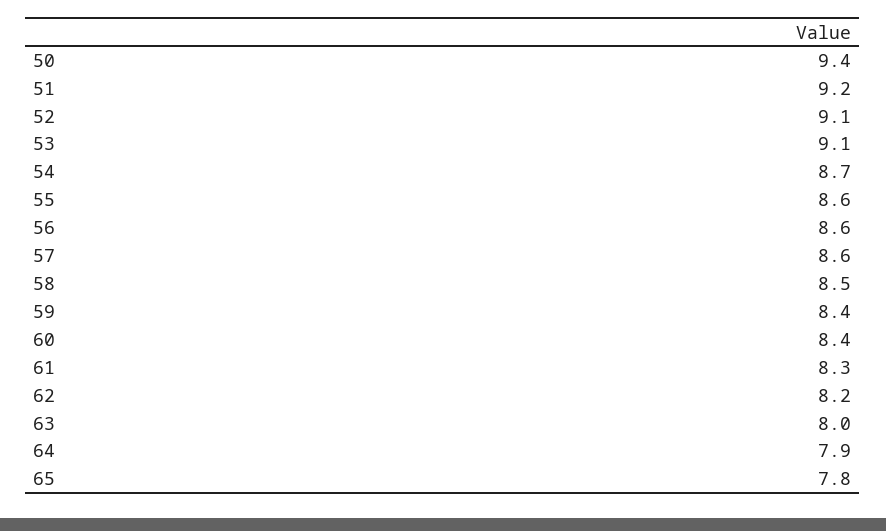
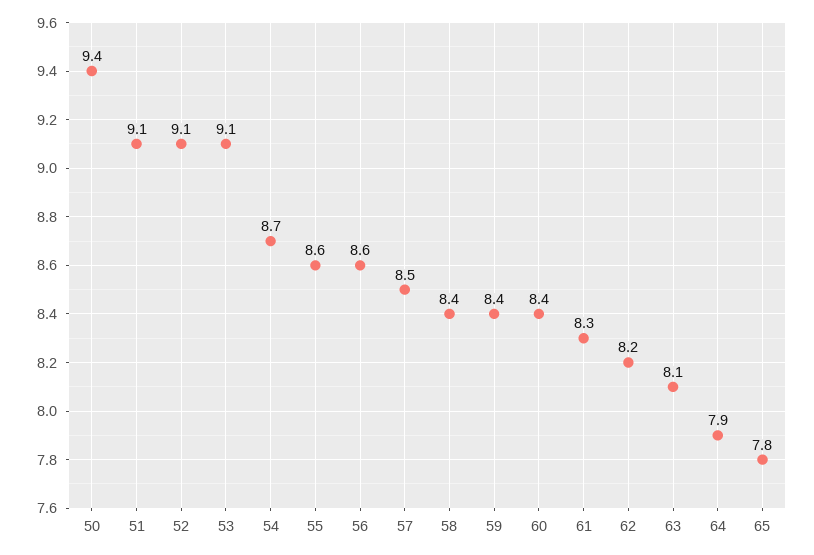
  {
    "50": 9.4,
-   "51": 9.2,
+   "51": 9.1,
    "52": 9.1,
    "53": 9.1,
    "54": 8.7,
    "55": 8.6,
    "56": 8.6,
-   "57": 8.6,
+   "57": 8.5,
-   "58": 8.5,
+   "58": 8.4,
    "59": 8.4,
    "60": 8.4,
    "61": 8.3,
    "62": 8.2,
-   "63": 8,
+   "63": 8.1,
    "64": 7.9,
    "65": 7.8
  }

